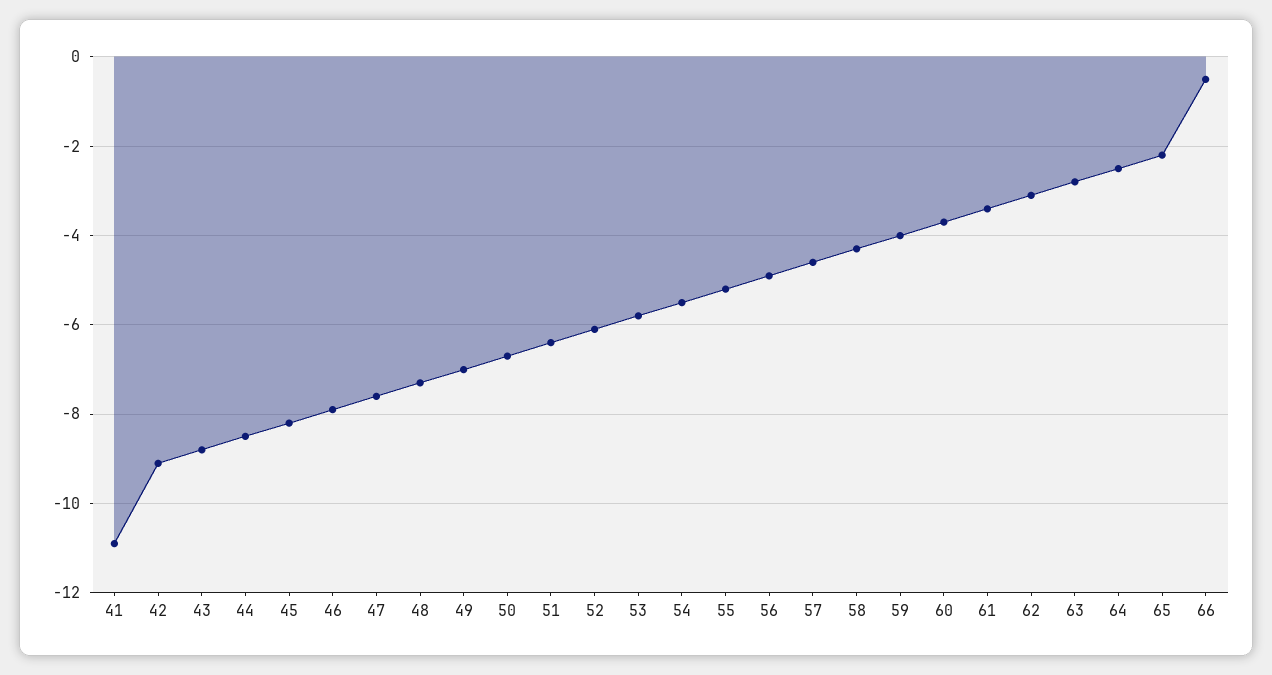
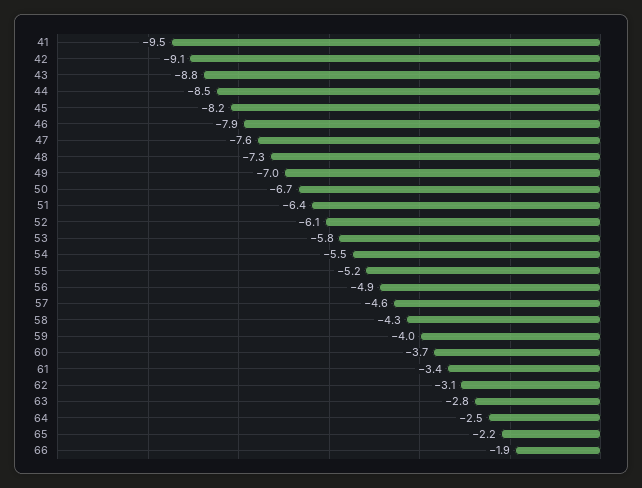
  {
-   "41": -11,
+   "41": -9.5,
    "42": -9.1,
    "43": -8.8,
    "44": -8.5,
    "45": -8.2,
    "46": -7.9,
    "47": -7.6,
    "48": -7.3,
    "49": -7,
    "50": -6.7,
    "51": -6.4,
    "52": -6.1,
    "53": -5.8,
    "54": -5.5,
    "55": -5.2,
    "56": -4.9,
    "57": -4.6,
    "58": -4.3,
    "59": -4,
    "60": -3.7,
    "61": -3.4,
    "62": -3.1,
    "63": -2.8,
    "64": -2.5,
    "65": -2.2,
-   "66": -0.5
+   "66": -1.9
  }

